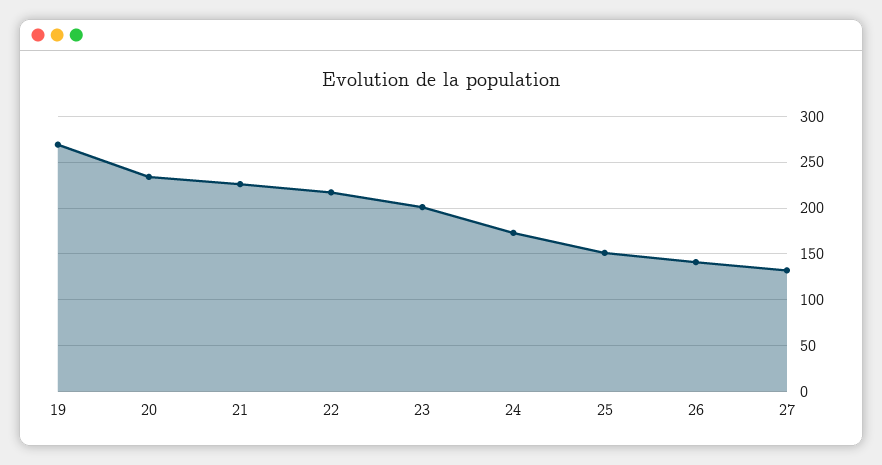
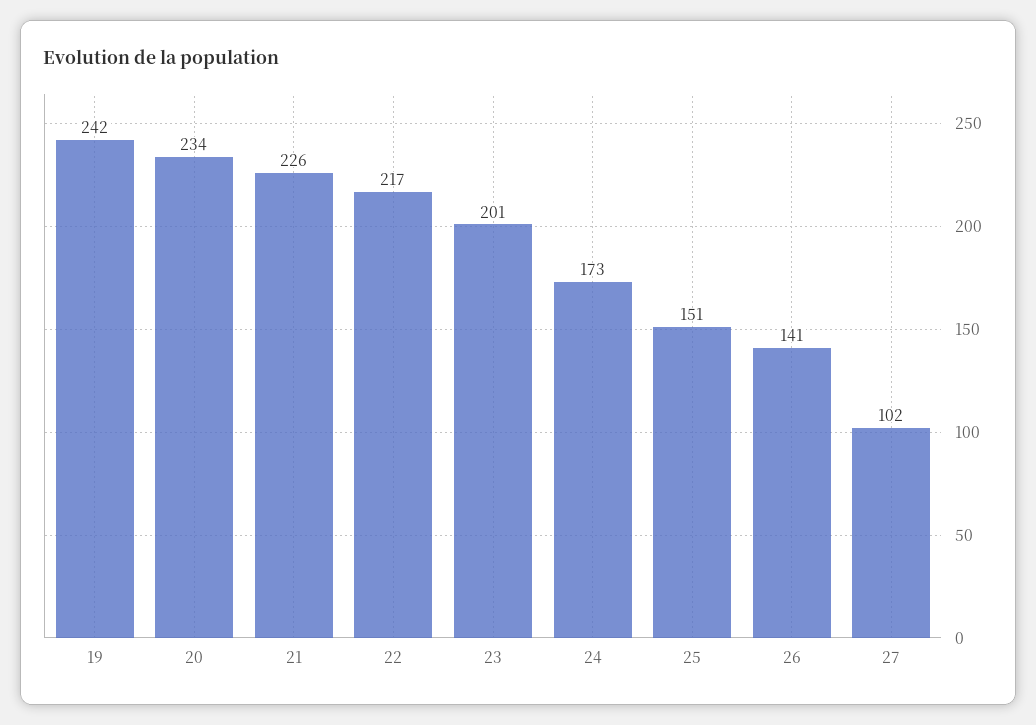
  {
-   "19": 270,
+   "19": 242,
    "20": 234,
    "21": 226,
    "22": 217,
    "23": 201,
    "24": 173,
    "25": 151,
    "26": 141,
-   "27": 130
+   "27": 102
  }

